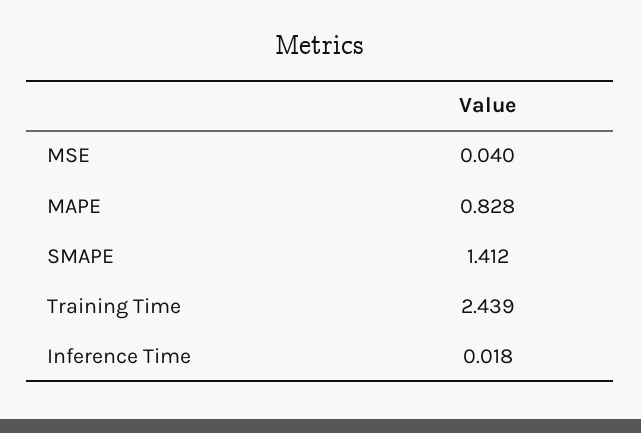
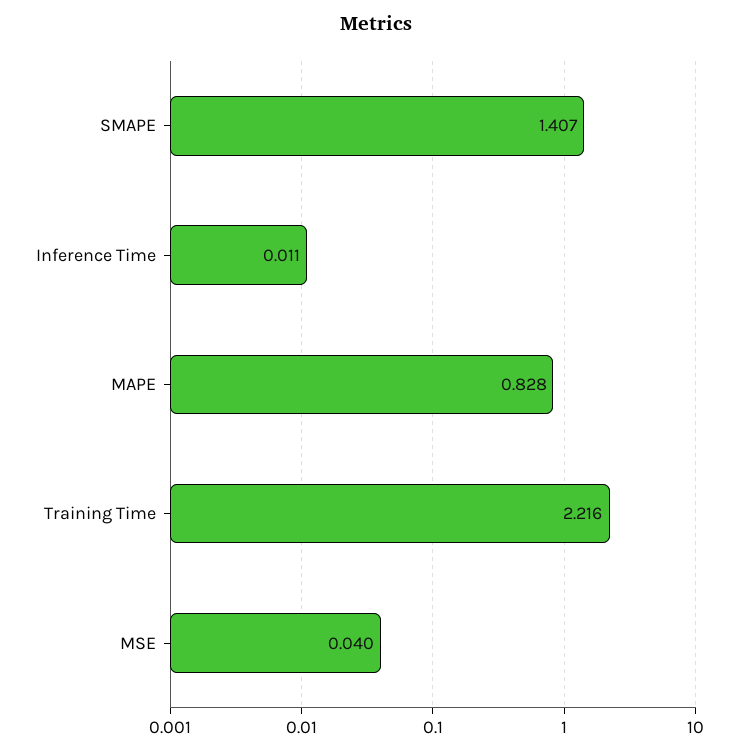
  {
    "MSE": 0.04,
    "MAPE": 0.828,
-   "SMAPE": 1.412,
+   "SMAPE": 1.407,
-   "Training Time": 2.439,
+   "Training Time": 2.216,
-   "Inference Time": 0.018
+   "Inference Time": 0.011
  }

